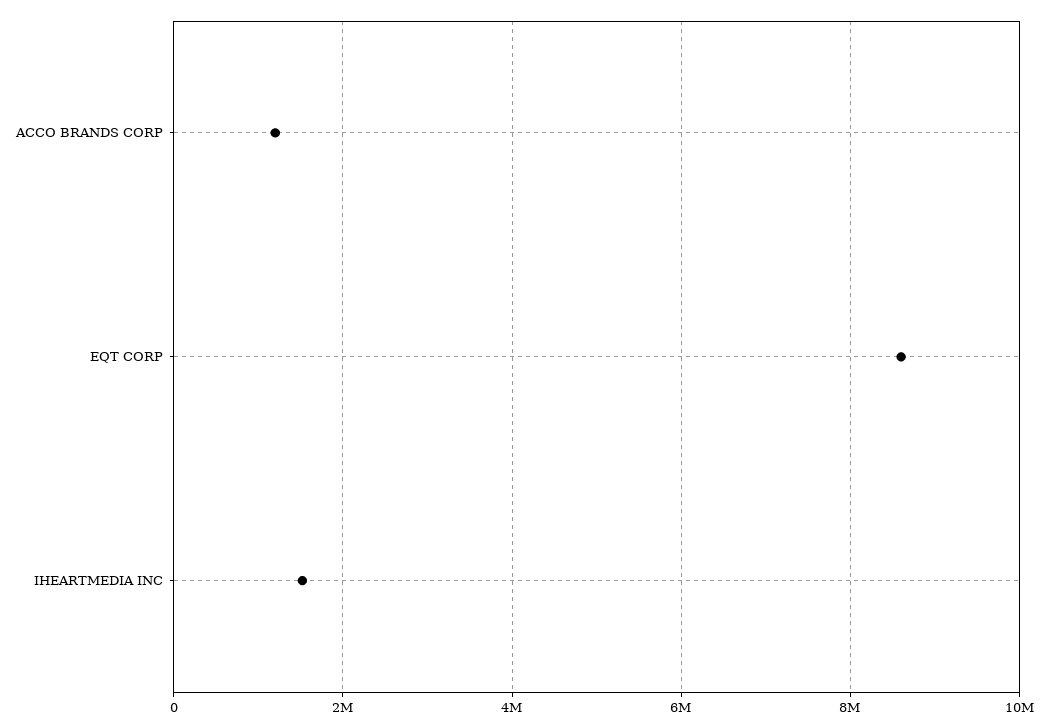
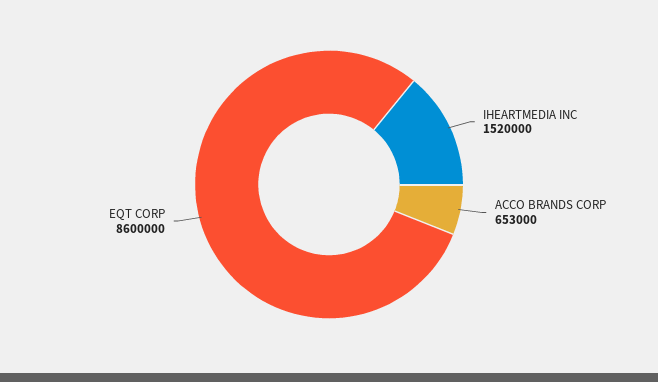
  {
-   "ACCO BRANDS CORP": 1200000,
+   "ACCO BRANDS CORP": 653000,
    "EQT CORP": 8600000,
    "IHEARTMEDIA INC": 1520000
  }

